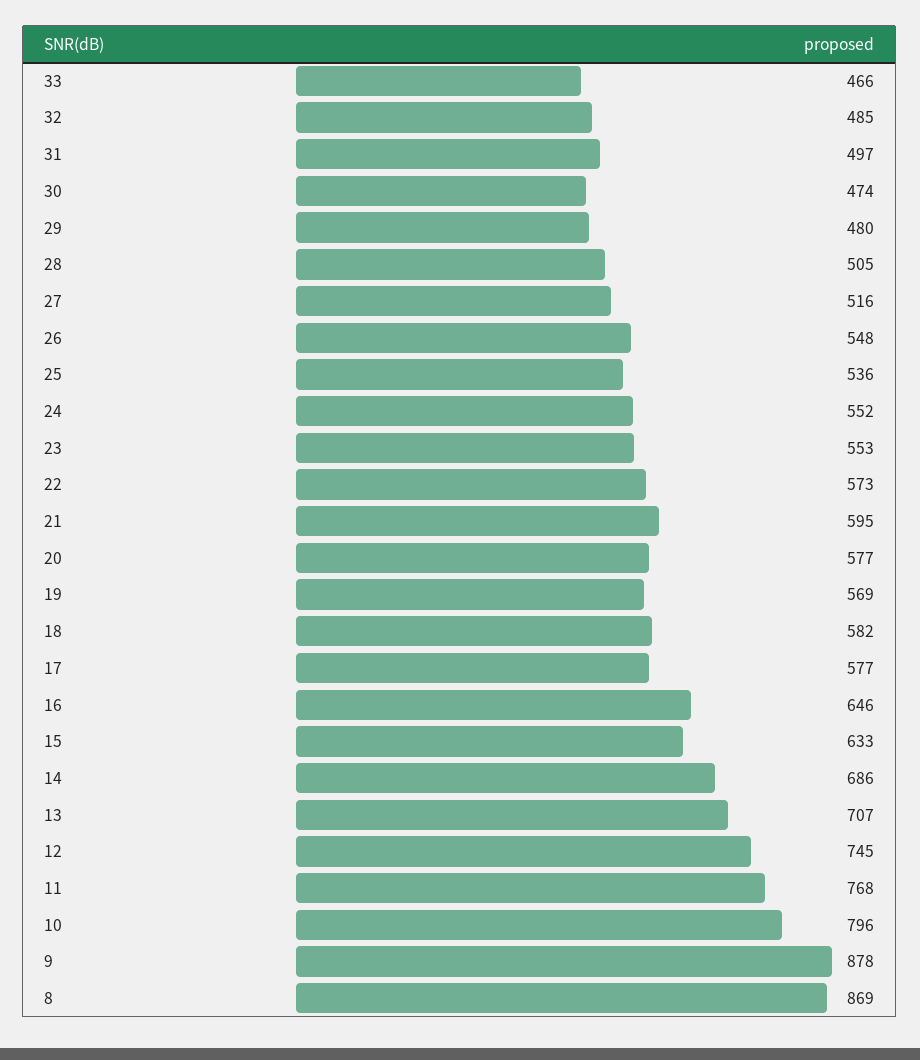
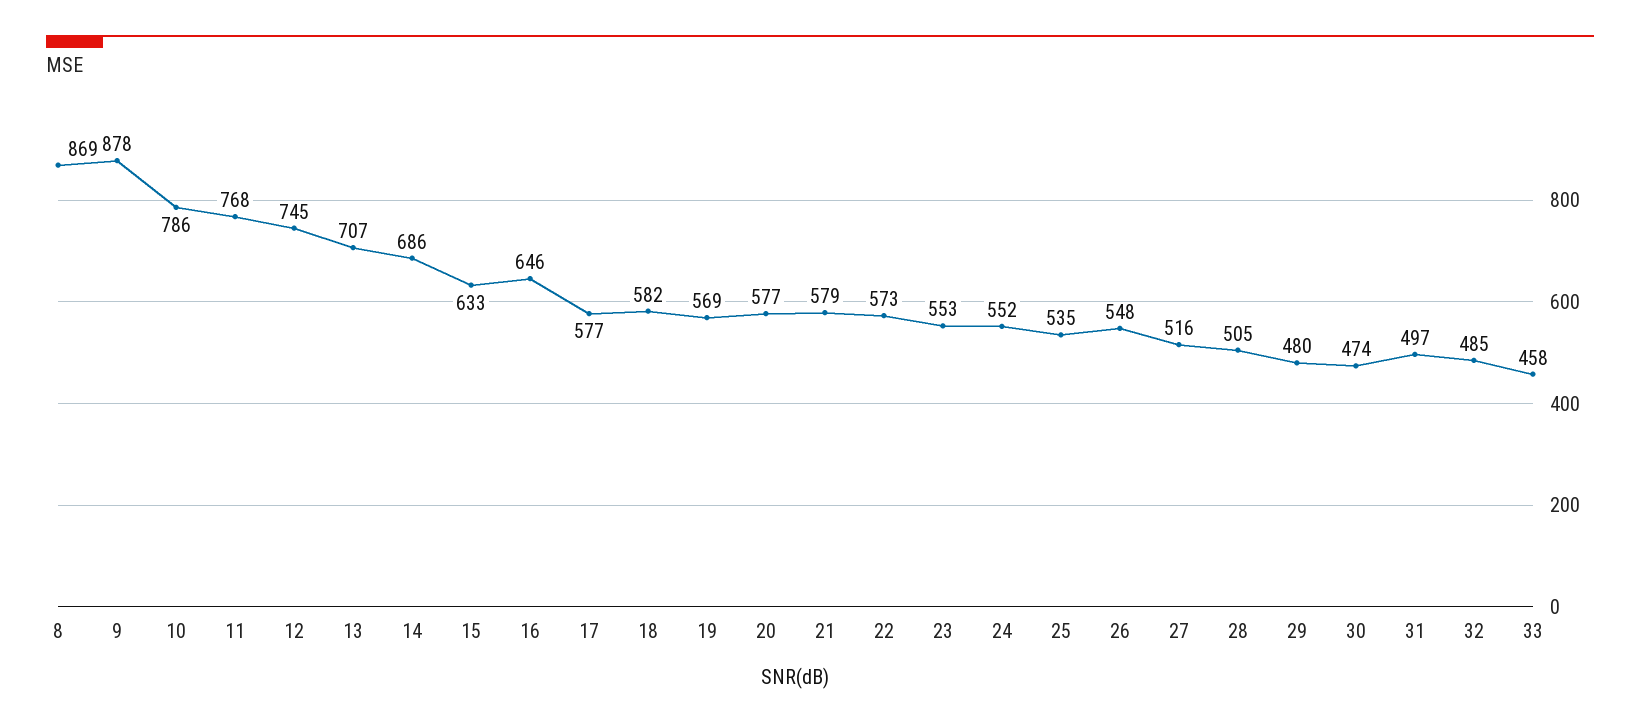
  {
-   "33": 466,
+   "33": 458,
    "32": 485,
    "31": 497,
    "30": 474,
    "29": 480,
    "28": 505,
    "27": 516,
    "26": 548,
-   "25": 536,
+   "25": 535,
    "24": 552,
    "23": 553,
    "22": 573,
-   "21": 595,
+   "21": 579,
    "20": 577,
    "19": 569,
    "18": 582,
    "17": 577,
    "16": 646,
    "15": 633,
    "14": 686,
    "13": 707,
    "12": 745,
    "11": 768,
-   "10": 796,
+   "10": 786,
    "9": 878,
    "8": 869
  }

